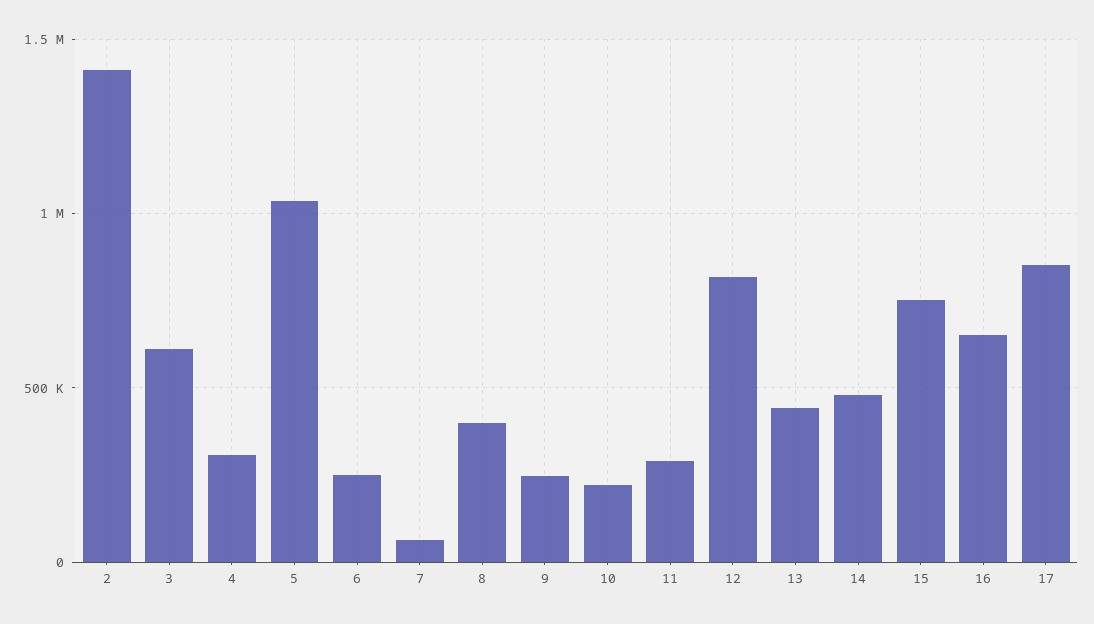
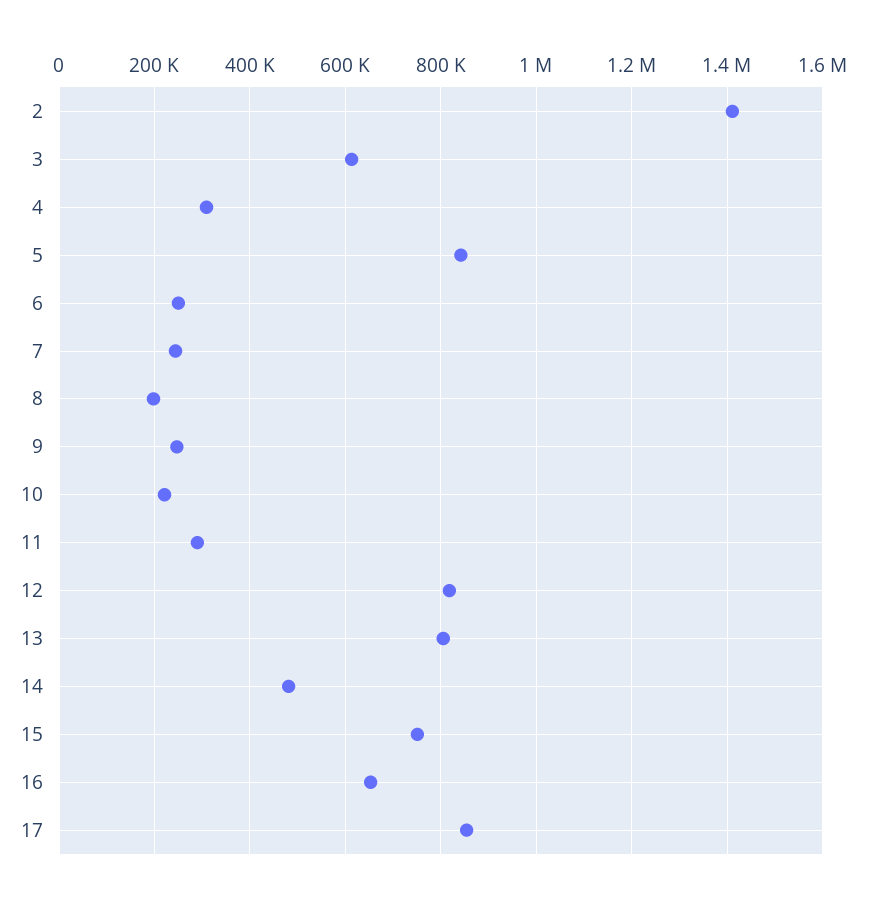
  {
    "2": 1420000,
    "3": 620000,
    "4": 300000,
-   "5": 1050000,
+   "5": 840000,
    "6": 260000,
-   "7": 50000,
+   "7": 240000,
-   "8": 400000,
+   "8": 200000,
    "9": 240000,
    "10": 220000,
    "11": 300000,
    "12": 820000,
-   "13": 450000,
+   "13": 800000,
    "14": 480000,
    "15": 760000,
    "16": 660000,
    "17": 860000
  }

